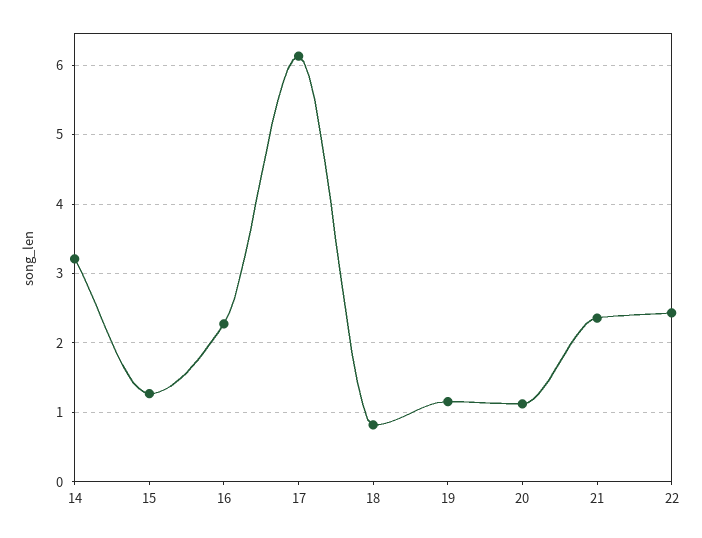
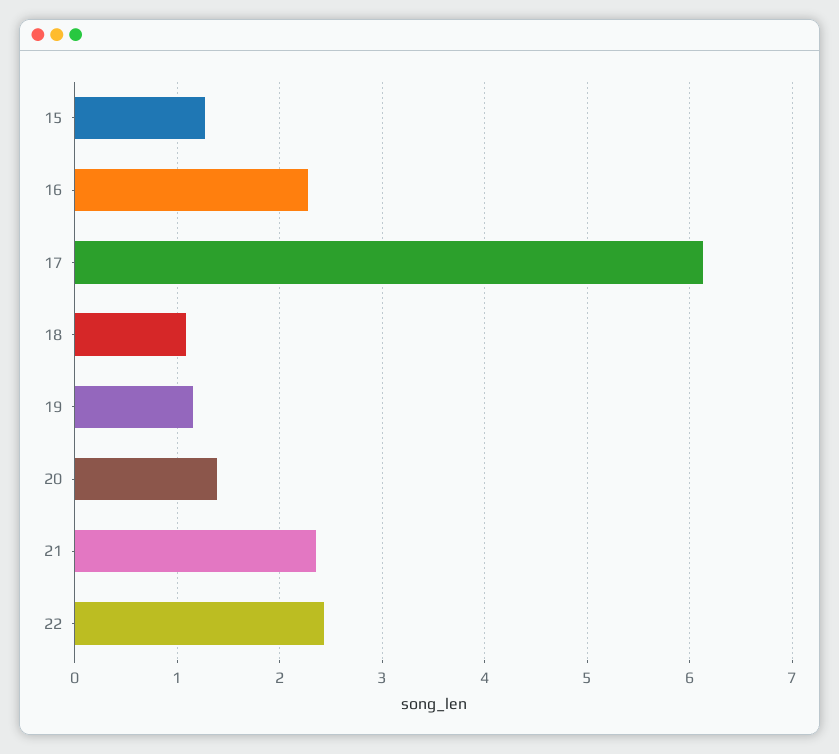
  {
-   "14": 3.2,
    "15": 1.3,
    "16": 2.3,
    "17": 6.1,
-   "18": 0.8,
+   "18": 1.1,
    "19": 1.2,
-   "20": 1.1,
+   "20": 1.4,
    "21": 2.4,
    "22": 2.4
  }

